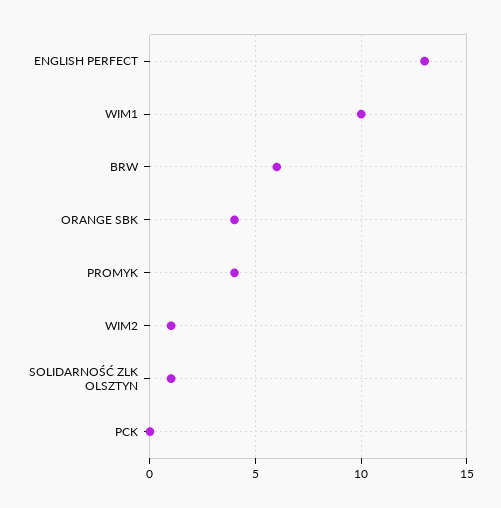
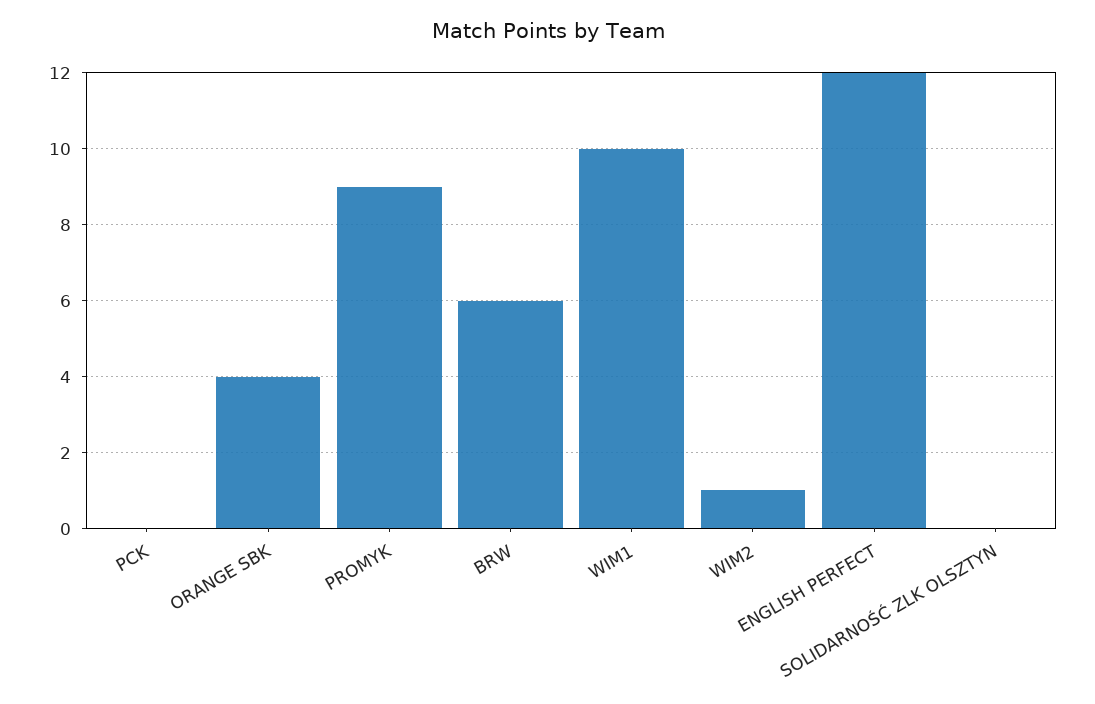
  {
-   "ENGLISH PERFECT": 13,
+   "ENGLISH PERFECT": 12,
    "WIM1": 10,
    "BRW": 6,
    "ORANGE SBK": 4,
-   "PROMYK": 4,
+   "PROMYK": 9,
    "WIM2": 1,
-   "SOLIDARNOŚĆ ZLK OLSZTYN": 1,
+   "SOLIDARNOŚĆ ZLK OLSZTYN": 0,
    "PCK": 0
  }

